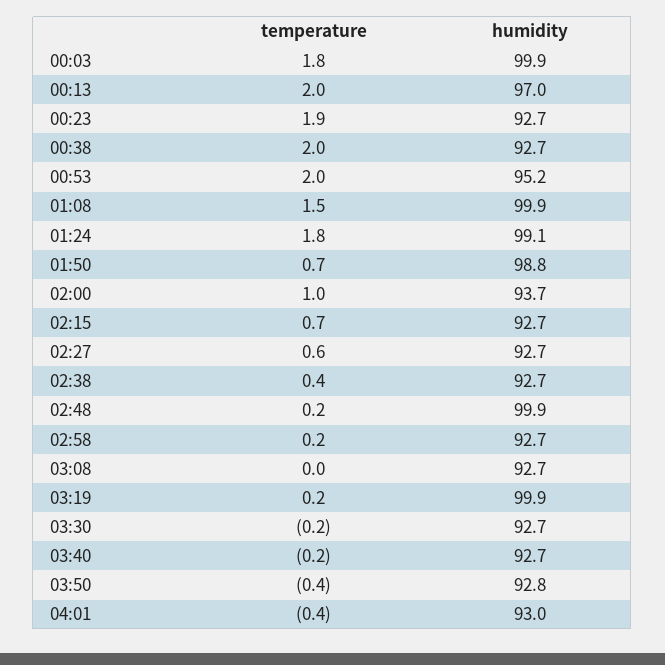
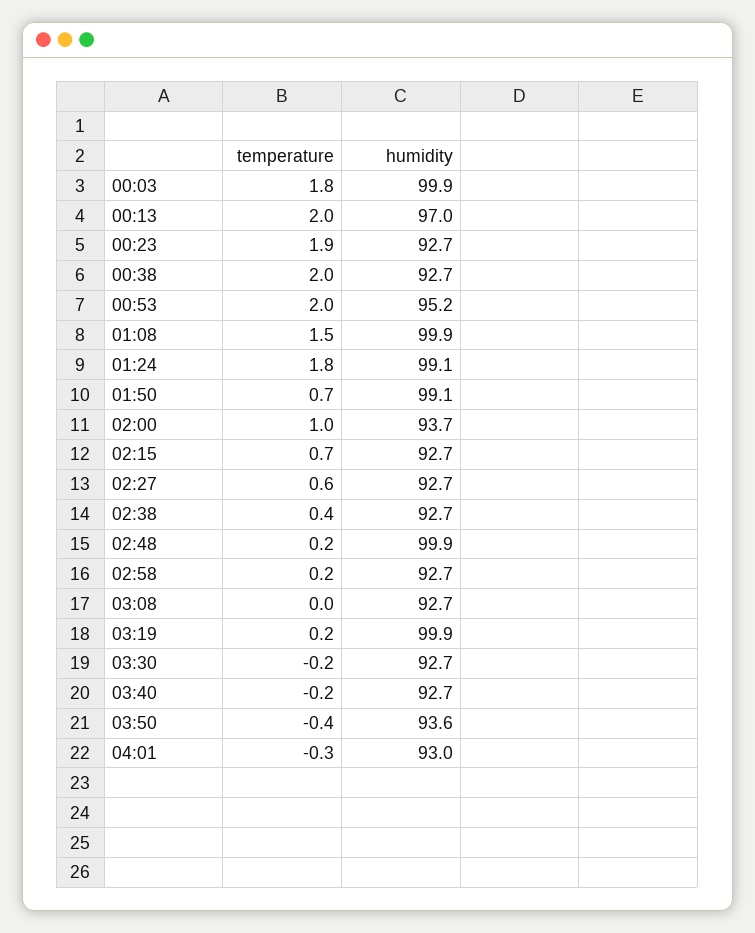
  {
    "temperature": {
      "00:03": 1.8,
      "00:13": 2,
      "00:23": 1.9,
      "00:38": 2,
      "00:53": 2,
      "01:08": 1.5,
      "01:24": 1.8,
      "01:50": 0.7,
      "02:00": 1,
      "02:15": 0.7,
      "02:27": 0.6,
      "02:38": 0.4,
      "02:48": 0.2,
      "02:58": 0.2,
      "03:08": 0,
      "03:19": 0.2,
      "03:30": -0.2,
      "03:40": -0.2,
      "03:50": -0.4,
-     "04:01": -0.4
+     "04:01": -0.3
    },
    "humidity": {
      "00:03": 99.9,
      "00:13": 97,
      "00:23": 92.7,
      "00:38": 92.7,
      "00:53": 95.2,
      "01:08": 99.9,
      "01:24": 99.1,
-     "01:50": 98.8,
+     "01:50": 99.1,
      "02:00": 93.7,
      "02:15": 92.7,
      "02:27": 92.7,
      "02:38": 92.7,
      "02:48": 99.9,
      "02:58": 92.7,
      "03:08": 92.7,
      "03:19": 99.9,
      "03:30": 92.7,
      "03:40": 92.7,
-     "03:50": 92.8,
+     "03:50": 93.6,
      "04:01": 93
    }
  }

